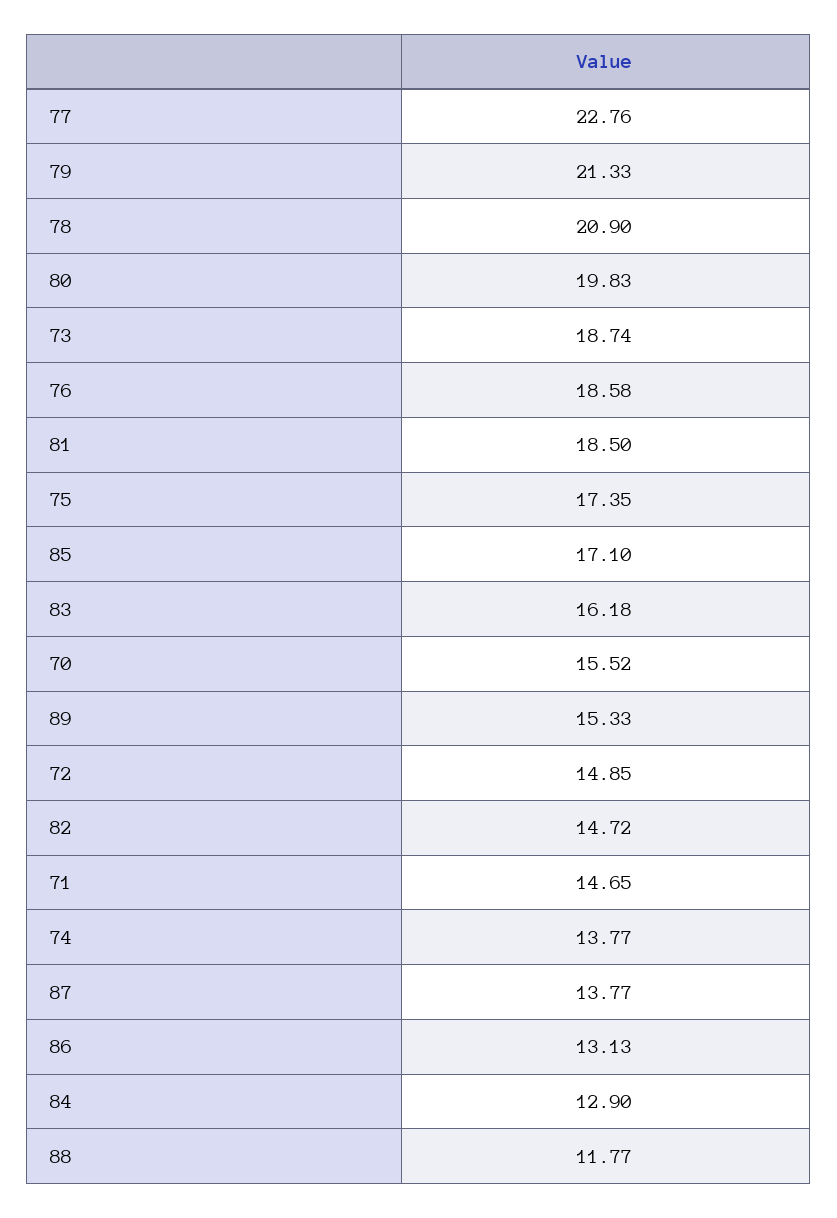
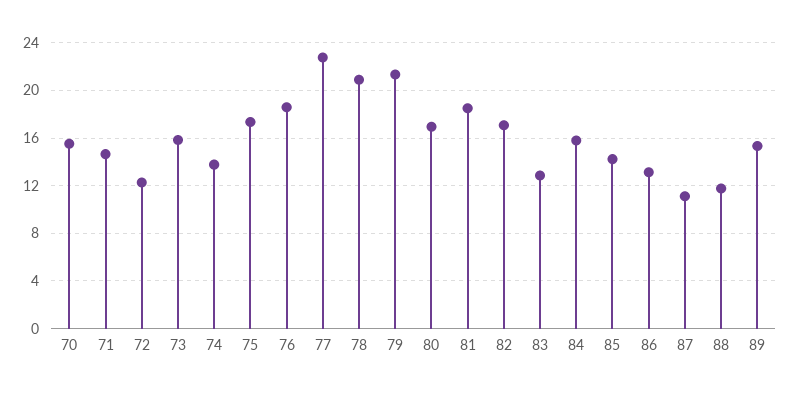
  {
    "77": 22.76,
    "79": 21.33,
    "78": 20.9,
-   "80": 19.83,
+   "80": 17,
-   "73": 18.74,
+   "73": 16,
    "76": 18.58,
    "81": 18.5,
    "75": 17.35,
-   "85": 17.1,
+   "85": 14,
-   "83": 16.18,
+   "83": 13,
    "70": 15.52,
    "89": 15.33,
-   "72": 14.85,
+   "72": 12,
-   "82": 14.72,
+   "82": 17,
    "71": 14.65,
    "74": 13.77,
-   "87": 13.77,
+   "87": 11,
    "86": 13.13,
-   "84": 12.9,
+   "84": 16,
    "88": 11.77
  }

